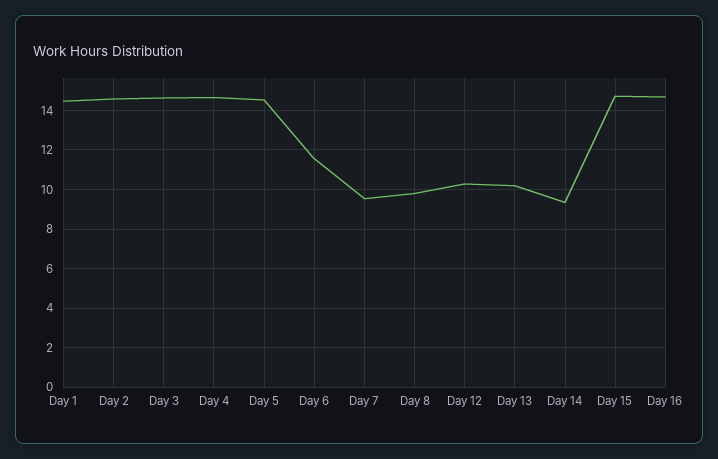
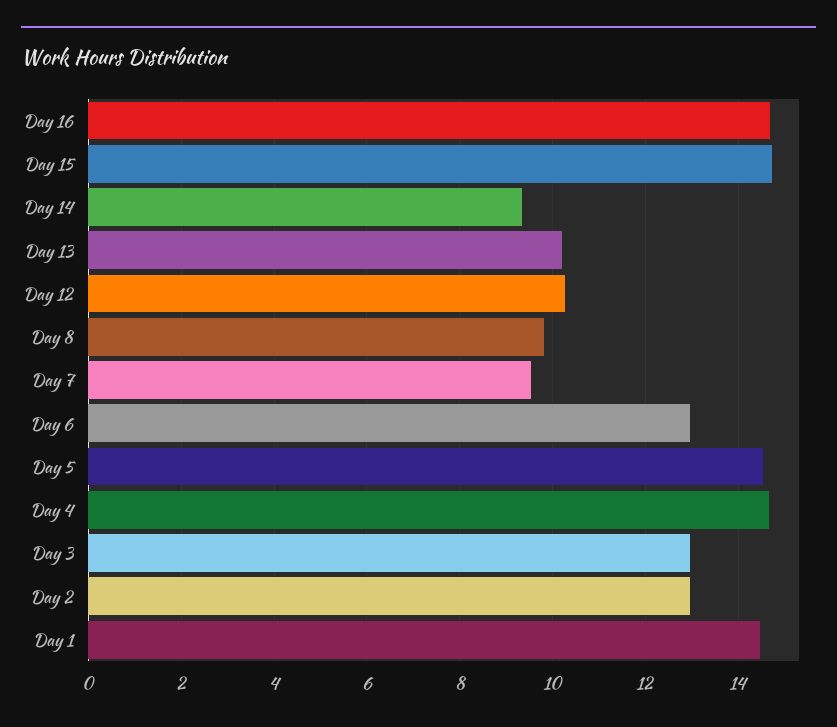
  {
    "Day 1": 14.4,
-   "Day 2": 14.5,
+   "Day 2": 13,
-   "Day 3": 14.5,
+   "Day 3": 13,
    "Day 4": 14.6,
    "Day 5": 14.6,
-   "Day 6": 11.5,
+   "Day 6": 13,
    "Day 7": 9.6,
    "Day 8": 9.8,
    "Day 12": 10.2,
    "Day 13": 10.2,
    "Day 14": 9.4,
    "Day 15": 14.8,
    "Day 16": 14.6
  }

